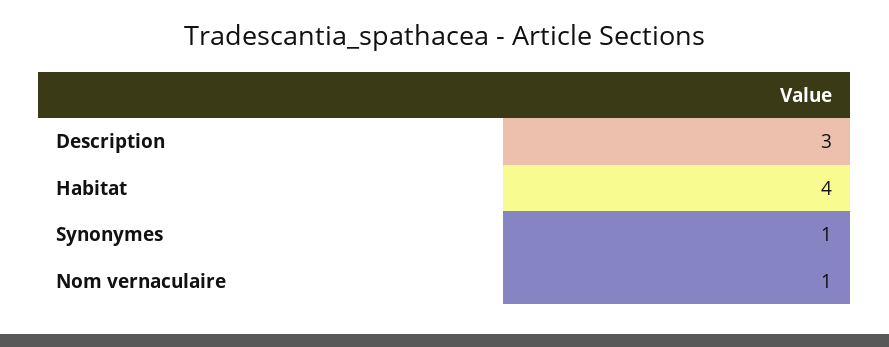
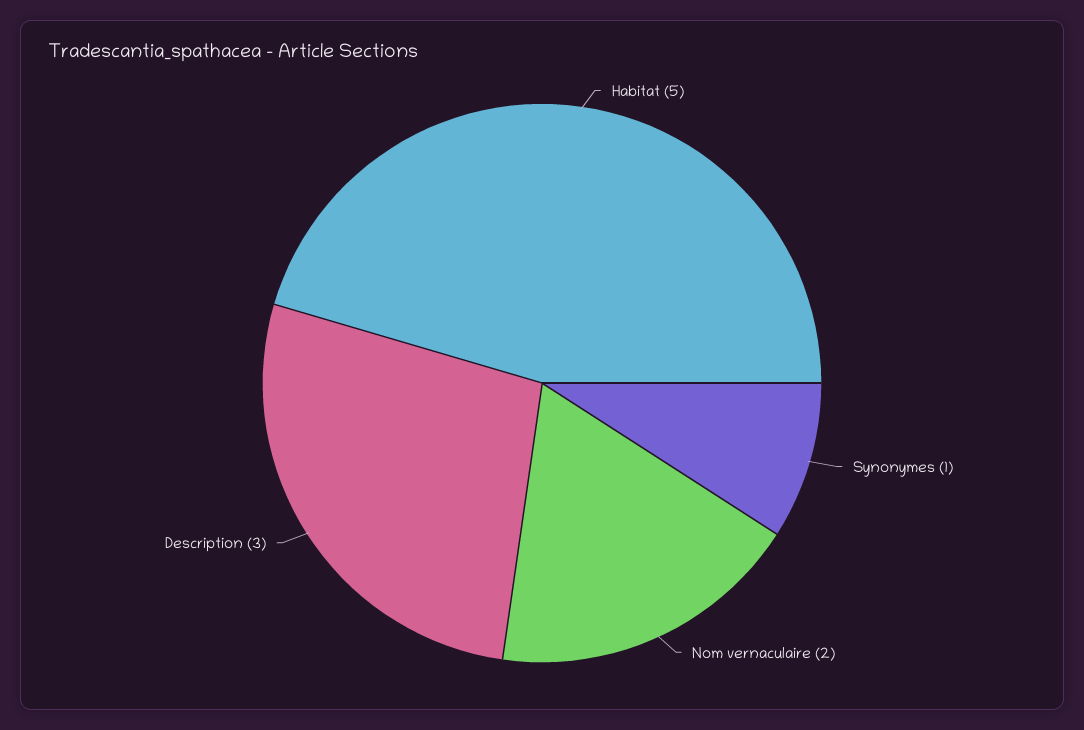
  {
    "Description": 3,
-   "Habitat": 4,
+   "Habitat": 5,
    "Synonymes": 1,
-   "Nom vernaculaire": 1
+   "Nom vernaculaire": 2
  }

